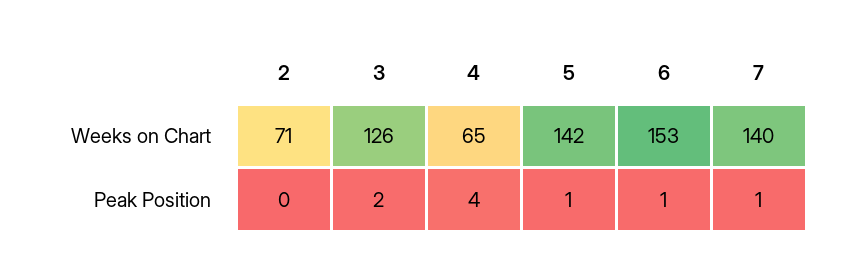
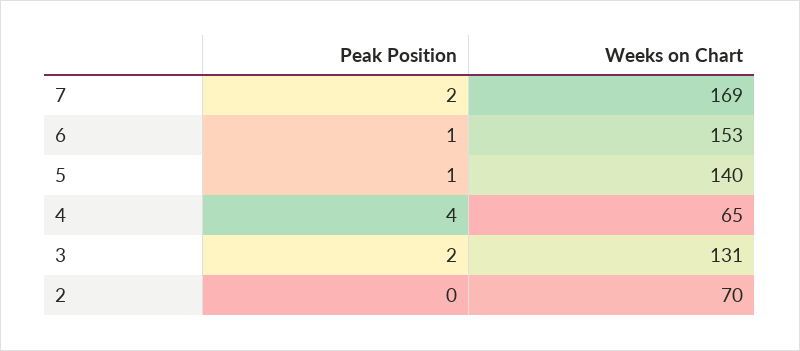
  {
    "2": {
-     "Weeks on Chart": 71,
+     "Weeks on Chart": 70,
      "Peak Position": 0
    },
    "3": {
-     "Weeks on Chart": 126,
+     "Weeks on Chart": 131,
      "Peak Position": 2
    },
    "4": {
      "Weeks on Chart": 65,
      "Peak Position": 4
    },
    "5": {
-     "Weeks on Chart": 142,
+     "Weeks on Chart": 140,
      "Peak Position": 1
    },
    "6": {
      "Weeks on Chart": 153,
      "Peak Position": 1
    },
    "7": {
-     "Weeks on Chart": 140,
+     "Weeks on Chart": 169,
-     "Peak Position": 1
+     "Peak Position": 2
    }
  }

